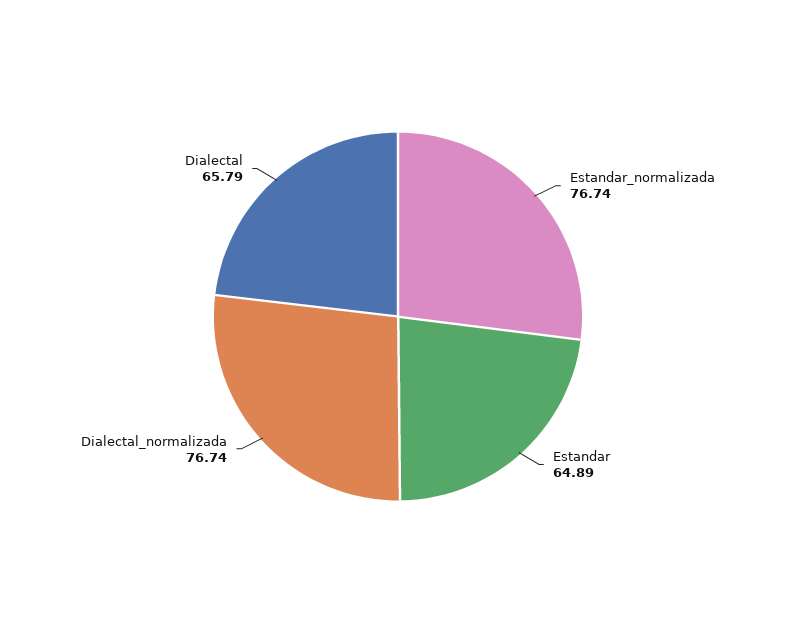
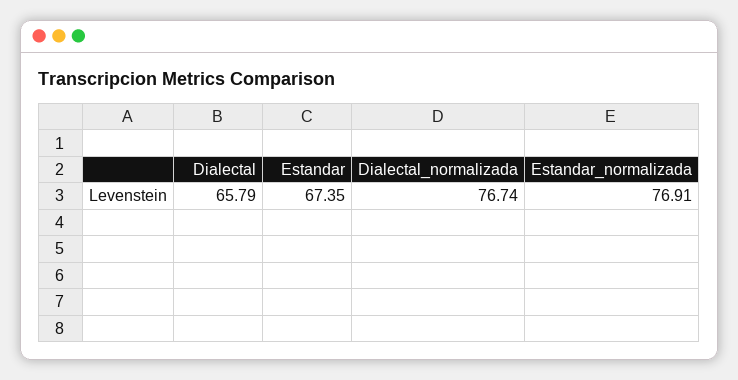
  {
-   "Estandar_normalizada": 76.74,
+   "Estandar_normalizada": 76.91,
-   "Estandar": 64.89,
+   "Estandar": 67.35,
    "Dialectal_normalizada": 76.74,
    "Dialectal": 65.79
  }

